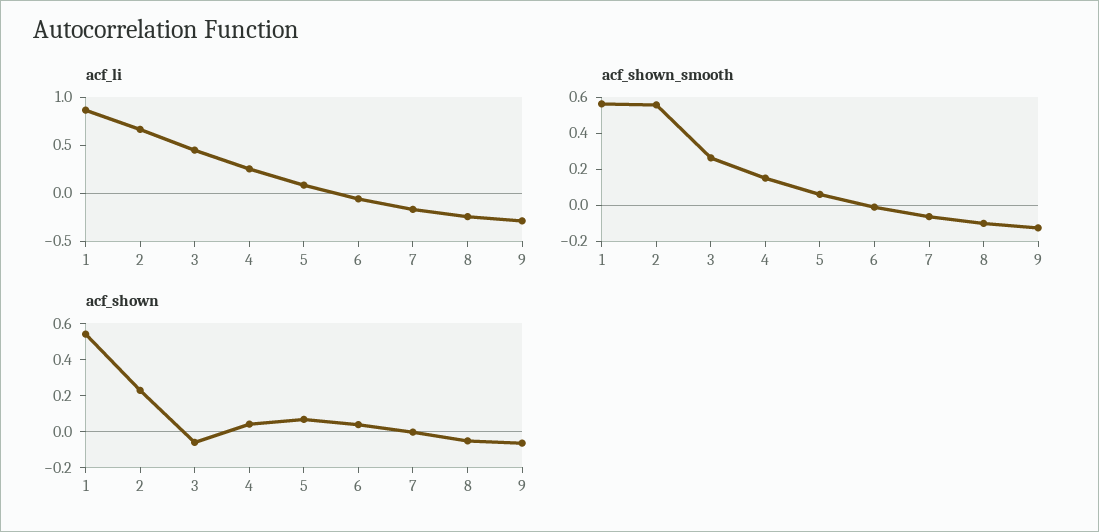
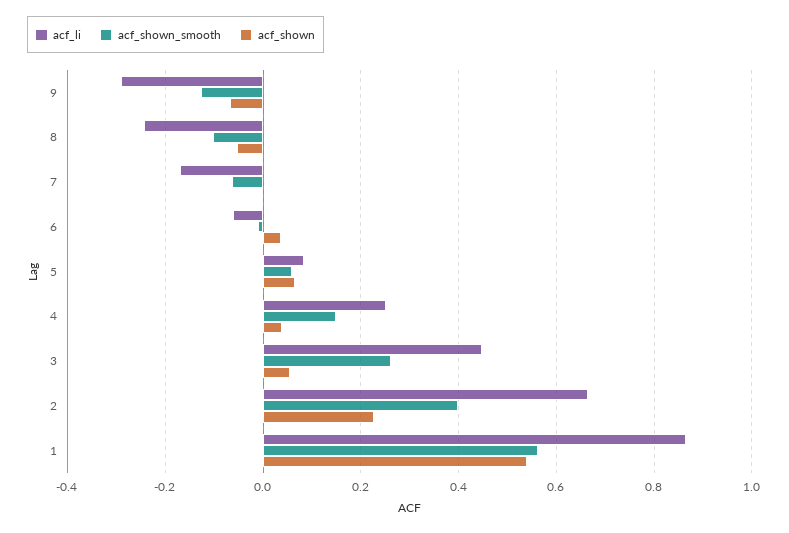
  {
    "acf_li": {
      "1": 0.86,
      "2": 0.66,
      "3": 0.44,
      "4": 0.26,
      "5": 0.08,
      "6": -0.06,
      "7": -0.16,
      "8": -0.24,
      "9": -0.3
    },
    "acf_shown_smooth": {
      "1": 0.56,
-     "2": 0.55,
+     "2": 0.4,
      "3": 0.26,
      "4": 0.16,
      "5": 0.06,
      "6": -0.02,
      "7": -0.06,
      "8": -0.1,
      "9": -0.12
    },
    "acf_shown": {
      "1": 0.54,
      "2": 0.22,
-     "3": -0.05,
+     "3": 0.06,
      "4": 0.04,
      "5": 0.06,
      "6": 0.04,
      "7": 0,
      "8": -0.06,
      "9": -0.06
    }
  }

